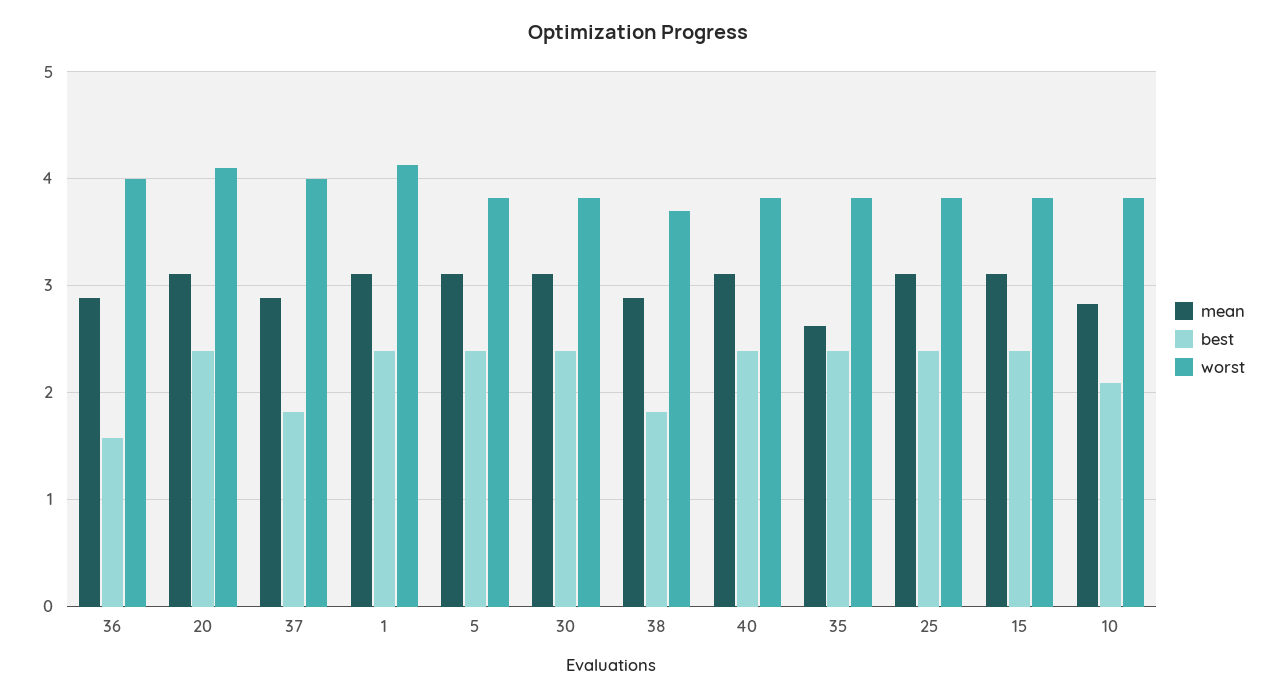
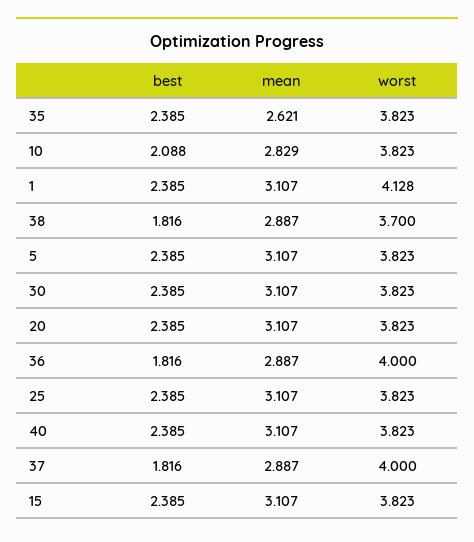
  {
    "mean": {
      "36": 2.887,
      "20": 3.107,
      "37": 2.887,
      "1": 3.107,
      "5": 3.107,
      "30": 3.107,
      "38": 2.887,
      "40": 3.107,
      "35": 2.621,
      "25": 3.107,
      "15": 3.107,
      "10": 2.829
    },
    "best": {
-     "36": 1.6,
+     "36": 1.816,
      "20": 2.385,
      "37": 1.816,
      "1": 2.385,
      "5": 2.385,
      "30": 2.385,
      "38": 1.816,
      "40": 2.385,
      "35": 2.385,
      "25": 2.385,
      "15": 2.385,
      "10": 2.088
    },
    "worst": {
      "36": 4,
-     "20": 4.1,
+     "20": 3.823,
      "37": 4,
      "1": 4.128,
      "5": 3.823,
      "30": 3.823,
      "38": 3.7,
      "40": 3.823,
      "35": 3.823,
      "25": 3.823,
      "15": 3.823,
      "10": 3.823
    }
  }

